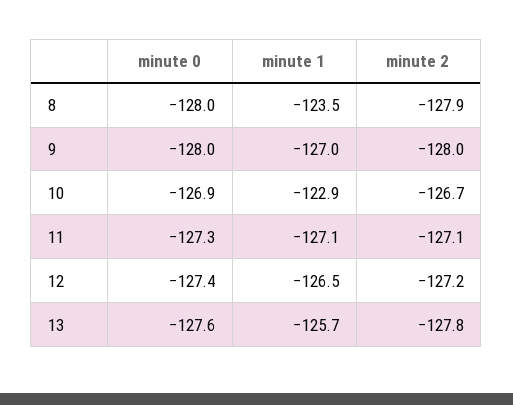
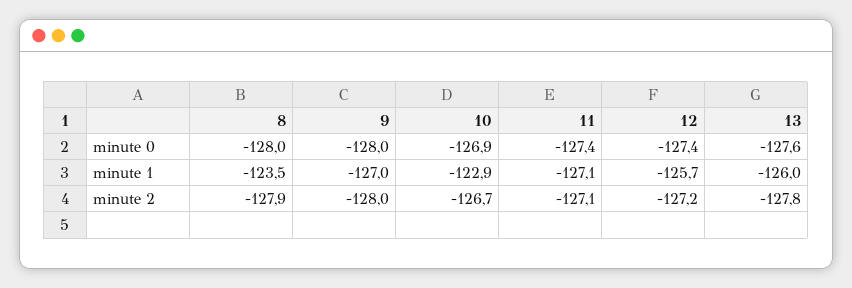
  {
    "minute 0": {
      "8": -128,
      "9": -128,
      "10": -126.9,
-     "11": -127.3,
+     "11": -127.4,
      "12": -127.4,
      "13": -127.6
    },
    "minute 1": {
      "8": -123.5,
      "9": -127,
      "10": -122.9,
      "11": -127.1,
-     "12": -126.5,
+     "12": -125.7,
-     "13": -125.7
+     "13": -126
    },
    "minute 2": {
      "8": -127.9,
      "9": -128,
      "10": -126.7,
      "11": -127.1,
      "12": -127.2,
      "13": -127.8
    }
  }

